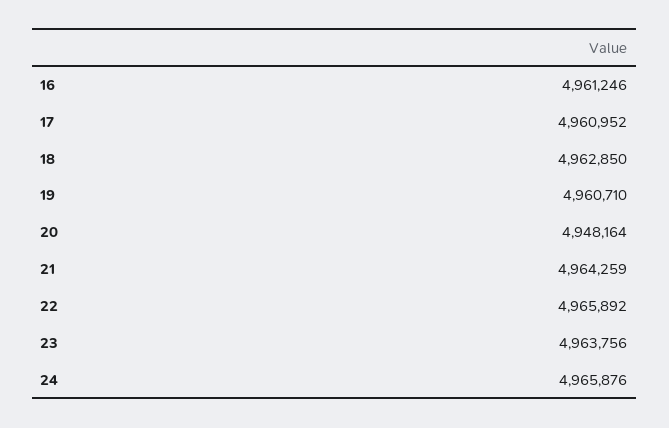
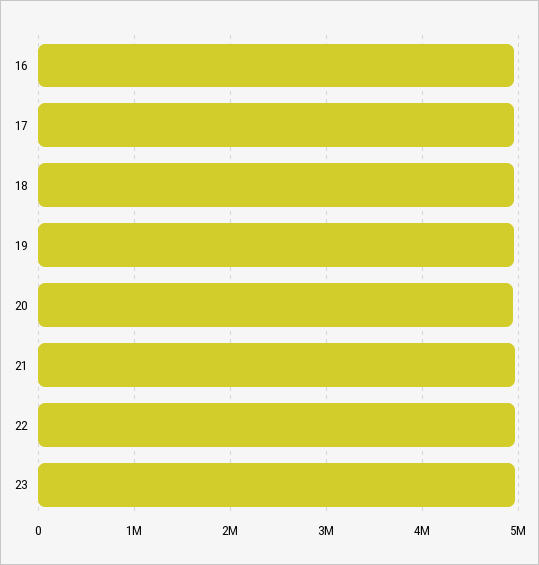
  {
    "16": 4961246,
    "17": 4960952,
    "18": 4962850,
    "19": 4960710,
    "20": 4948164,
    "21": 4964259,
    "22": 4965892,
-   "23": 4963756,
+   "23": 4963756
-   "24": 4965876
  }

